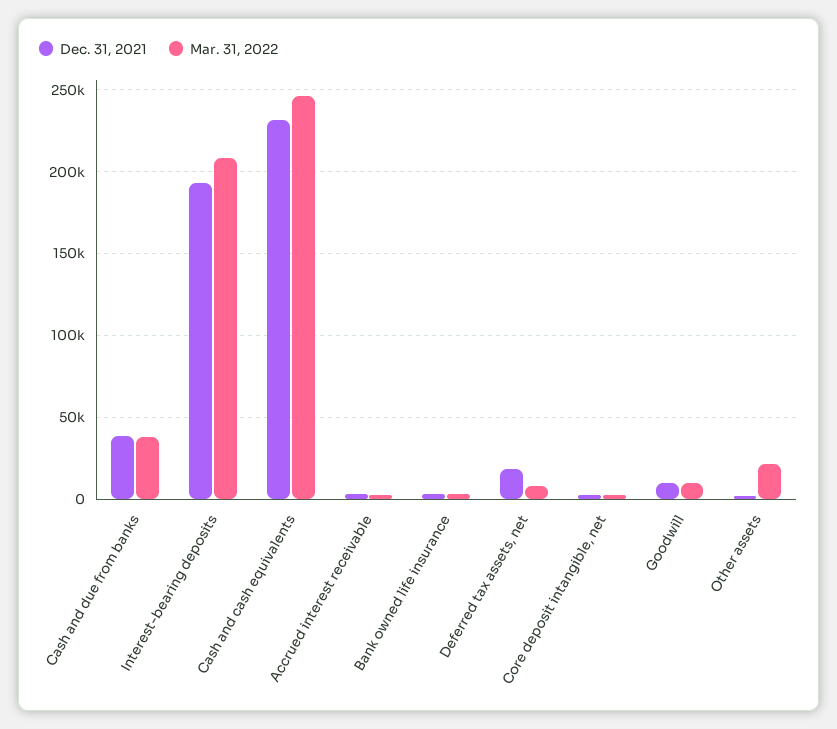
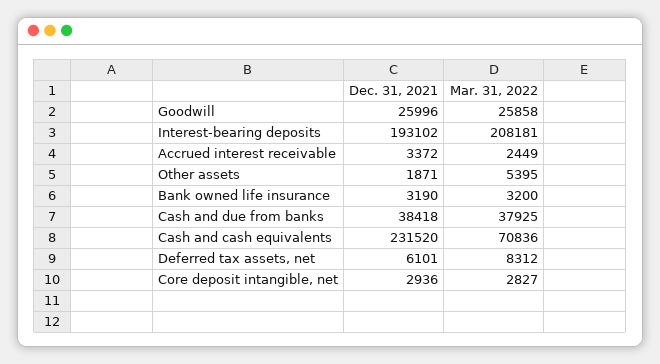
  {
    "Dec. 31, 2021": {
      "Cash and due from banks": 38418,
      "Interest-bearing deposits": 193102,
      "Cash and cash equivalents": 231520,
      "Accrued interest receivable": 3372,
      "Bank owned life insurance": 3190,
-     "Deferred tax assets, net": 20000,
+     "Deferred tax assets, net": 6101,
      "Core deposit intangible, net": 2936,
-     "Goodwill": 10000,
+     "Goodwill": 25996,
      "Other assets": 1871
    },
    "Mar. 31, 2022": {
      "Cash and due from banks": 37925,
      "Interest-bearing deposits": 208181,
-     "Cash and cash equivalents": 245000,
+     "Cash and cash equivalents": 70836,
      "Accrued interest receivable": 2449,
      "Bank owned life insurance": 3200,
      "Deferred tax assets, net": 8312,
      "Core deposit intangible, net": 2827,
-     "Goodwill": 10000,
+     "Goodwill": 25858,
-     "Other assets": 20000
+     "Other assets": 5395
    }
  }

